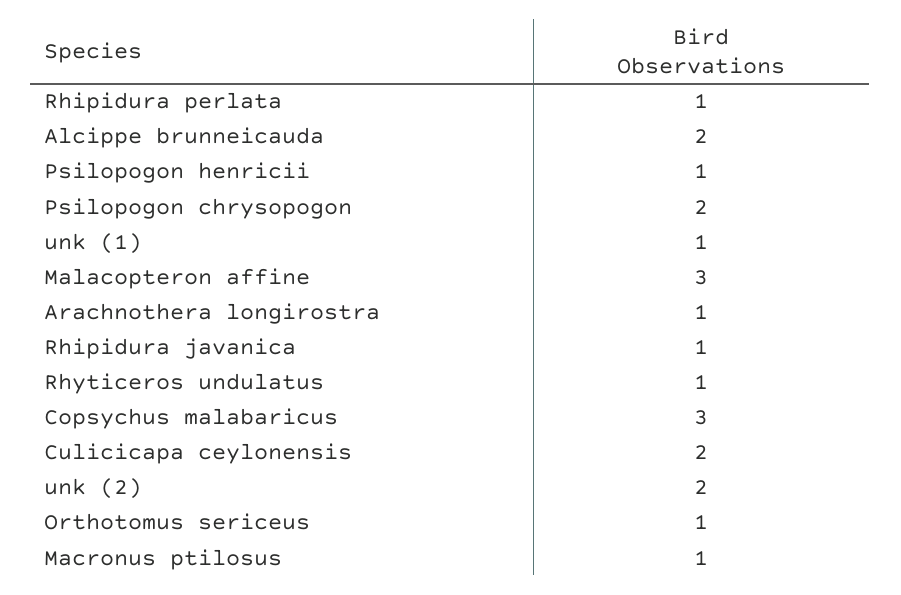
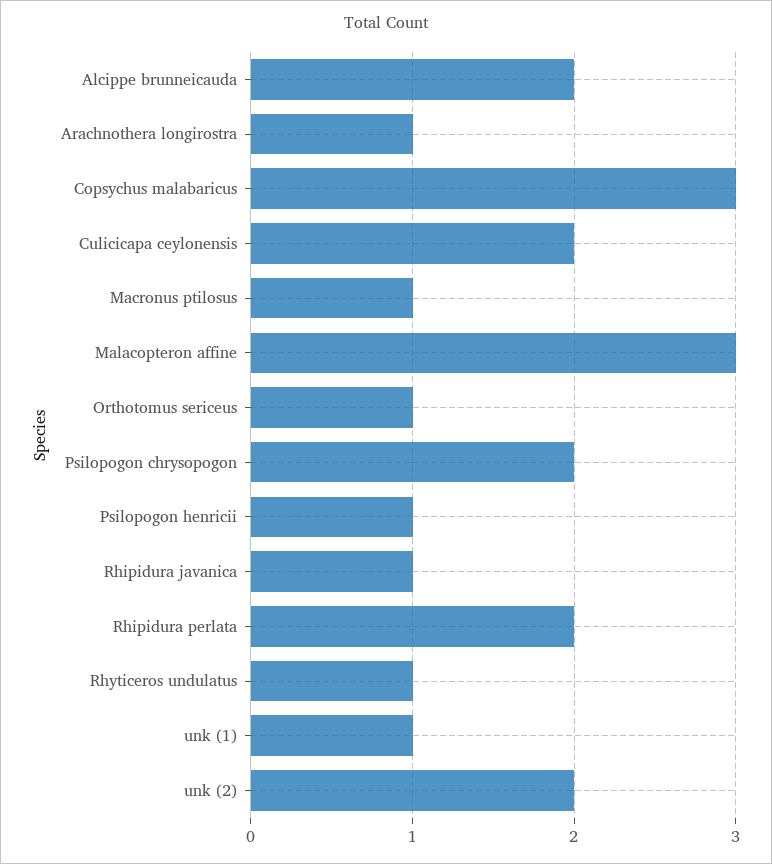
  {
-   "Rhipidura perlata": 1,
+   "Rhipidura perlata": 2,
    "Alcippe brunneicauda": 2,
    "Psilopogon henricii": 1,
    "Psilopogon chrysopogon": 2,
    "unk (1)": 1,
    "Malacopteron affine": 3,
    "Arachnothera longirostra": 1,
    "Rhipidura javanica": 1,
    "Rhyticeros undulatus": 1,
    "Copsychus malabaricus": 3,
    "Culicicapa ceylonensis": 2,
    "unk (2)": 2,
    "Orthotomus sericeus": 1,
    "Macronus ptilosus": 1
  }

